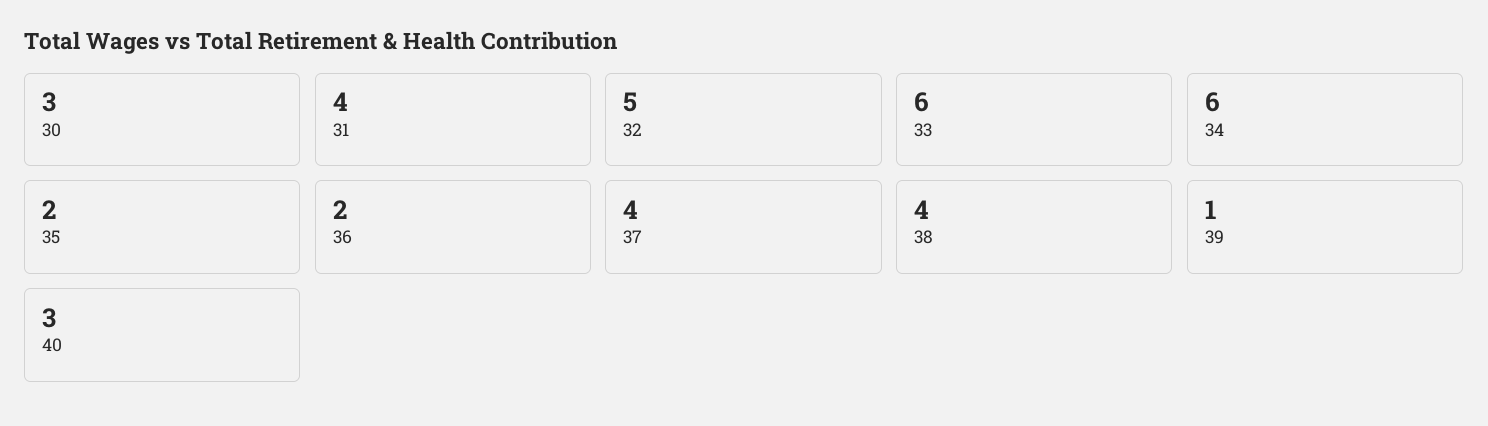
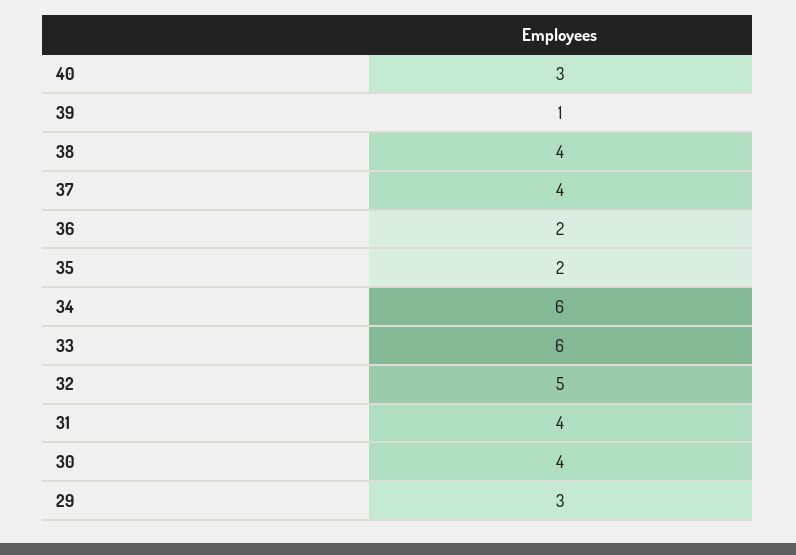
  {
-   "30": 3,
+   "30": 4,
    "31": 4,
    "32": 5,
    "33": 6,
    "34": 6,
    "35": 2,
    "36": 2,
    "37": 4,
    "38": 4,
    "39": 1,
-   "40": 3
+   "40": 3,
+   "29": 3
  }

